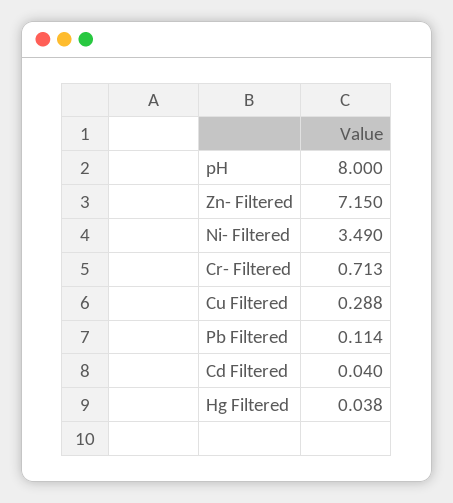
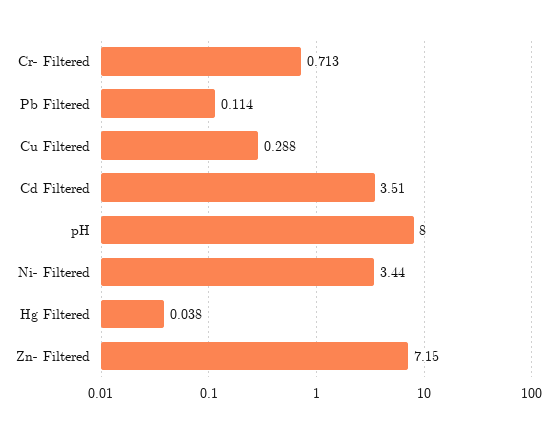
  {
    "pH": 8,
    "Zn- Filtered": 7.15,
-   "Ni- Filtered": 3.49,
+   "Ni- Filtered": 3.44,
    "Cr- Filtered": 0.713,
    "Cu Filtered": 0.288,
    "Pb Filtered": 0.114,
-   "Cd Filtered": 0.04,
+   "Cd Filtered": 3.51,
    "Hg Filtered": 0.038
  }

